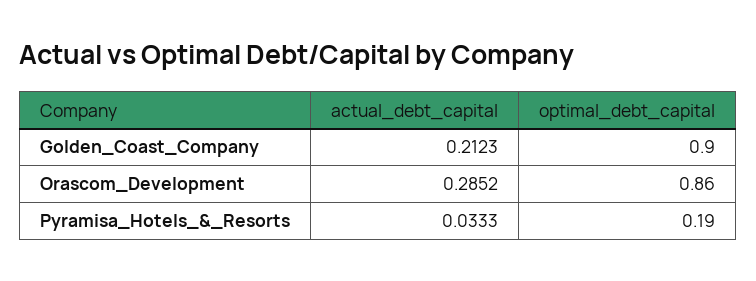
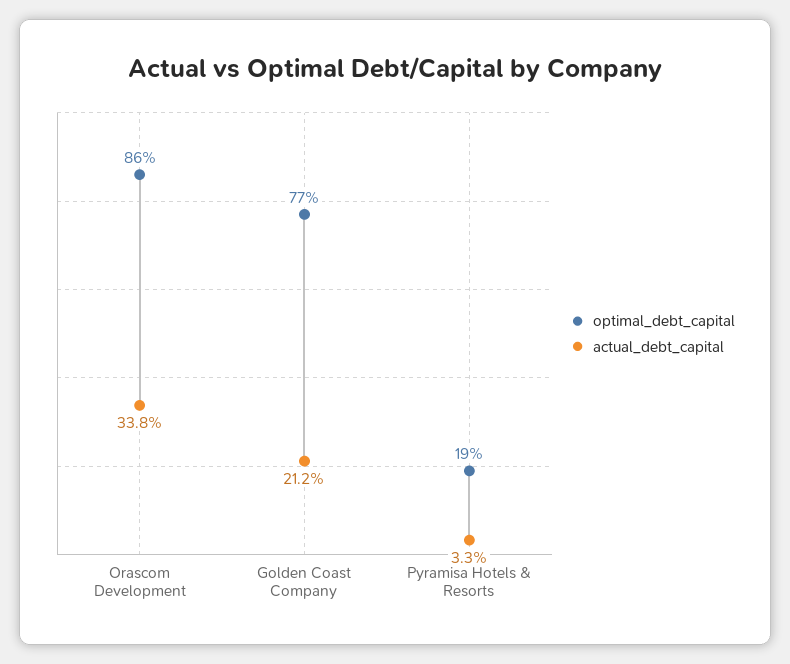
  {
    "actual_debt_capital": {
      "Golden_Coast_Company": 0.2123,
-     "Orascom_Development": 0.2852,
+     "Orascom_Development": 0.338,
      "Pyramisa_Hotels_&_Resorts": 0.0333
    },
    "optimal_debt_capital": {
-     "Golden_Coast_Company": 0.9,
+     "Golden_Coast_Company": 0.77,
      "Orascom_Development": 0.86,
      "Pyramisa_Hotels_&_Resorts": 0.19
    }
  }

